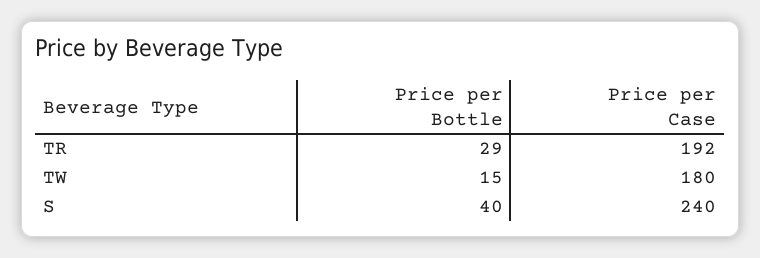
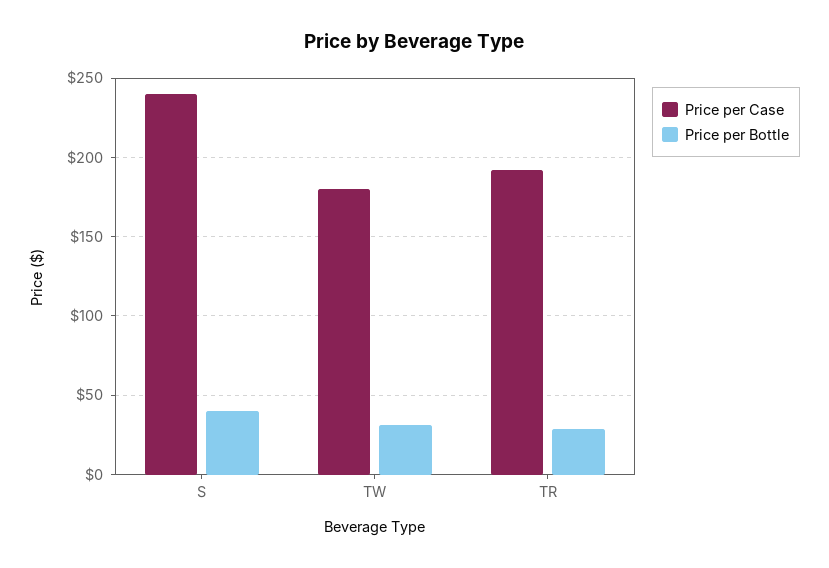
  {
    "Price per Bottle": {
      "TR": 29,
-     "TW": 15,
+     "TW": 30,
      "S": 40
    },
    "Price per Case": {
      "TR": 192,
      "TW": 180,
      "S": 240
    }
  }

